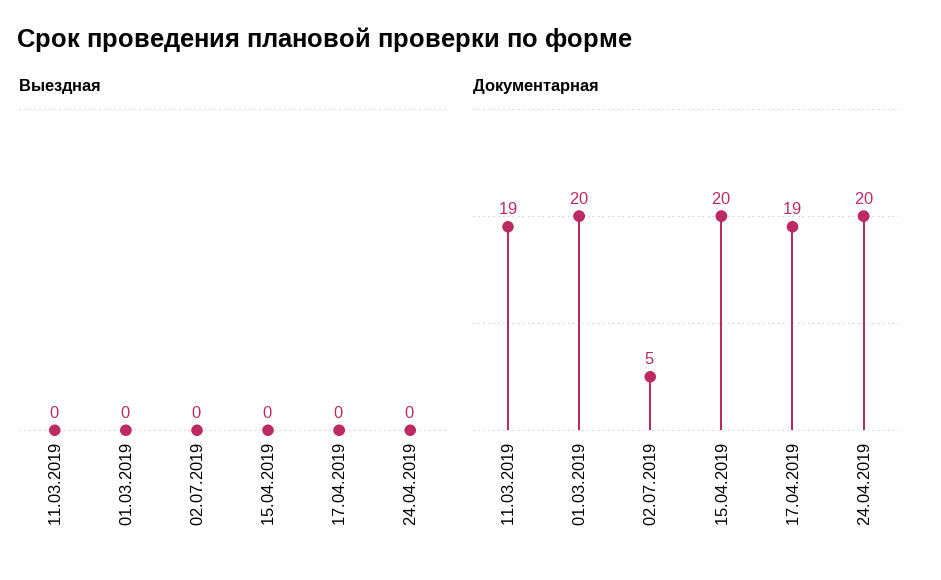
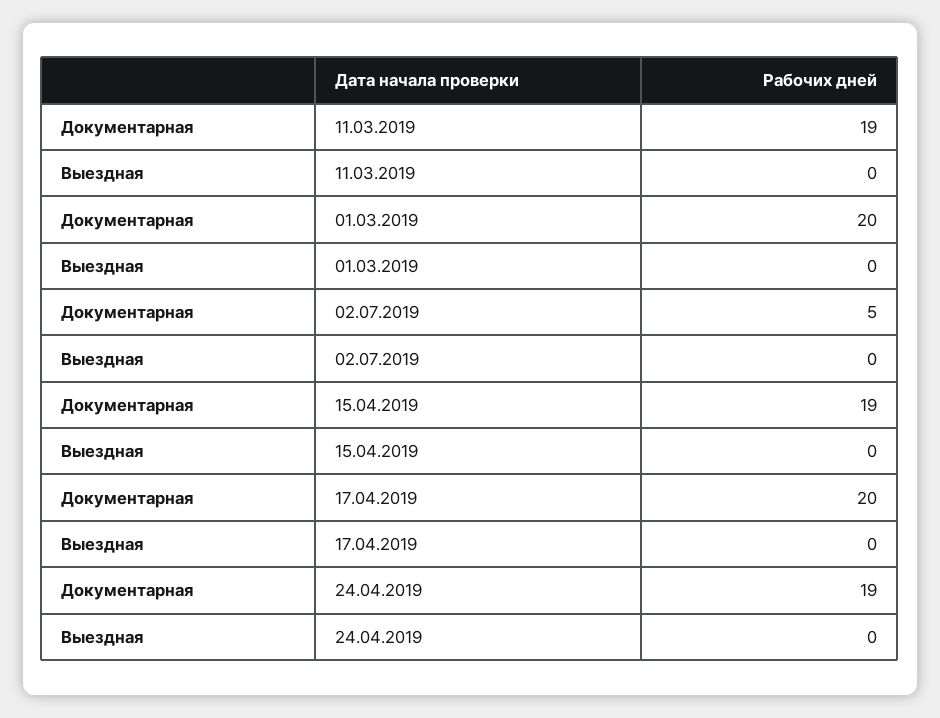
  {
    "Выездная": {
      "11.03.2019": 0,
      "01.03.2019": 0,
      "02.07.2019": 0,
      "15.04.2019": 0,
      "17.04.2019": 0,
      "24.04.2019": 0
    },
    "Документарная": {
      "11.03.2019": 19,
      "01.03.2019": 20,
      "02.07.2019": 5,
-     "15.04.2019": 20,
+     "15.04.2019": 19,
-     "17.04.2019": 19,
+     "17.04.2019": 20,
-     "24.04.2019": 20
+     "24.04.2019": 19
    }
  }

